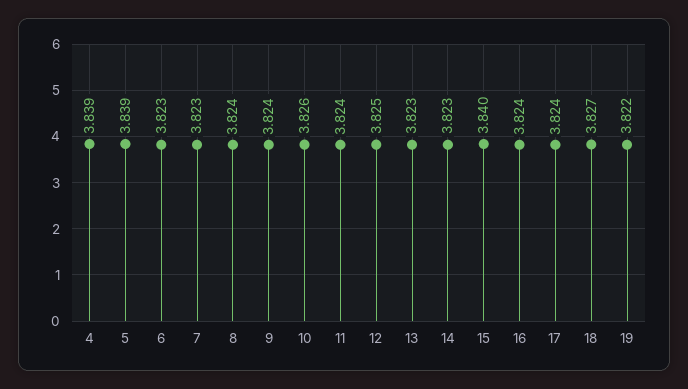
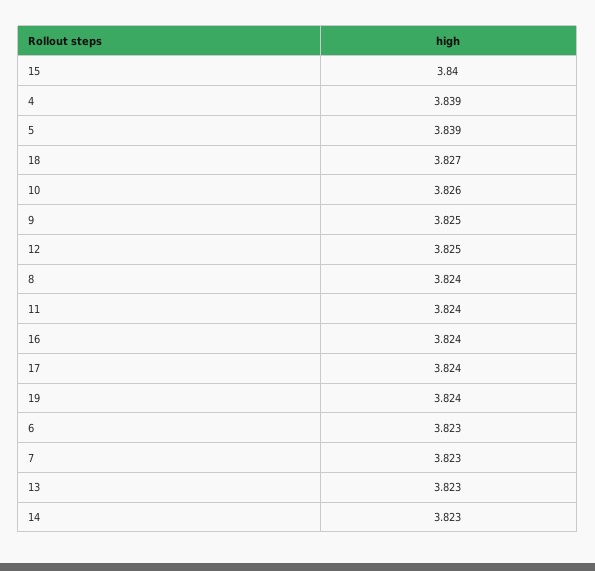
  {
    "4": 3.839,
    "5": 3.839,
    "6": 3.823,
    "7": 3.823,
    "8": 3.824,
-   "9": 3.824,
+   "9": 3.825,
    "10": 3.826,
    "11": 3.824,
    "12": 3.825,
    "13": 3.823,
    "14": 3.823,
    "15": 3.84,
    "16": 3.824,
    "17": 3.824,
    "18": 3.827,
-   "19": 3.822
+   "19": 3.824
  }

